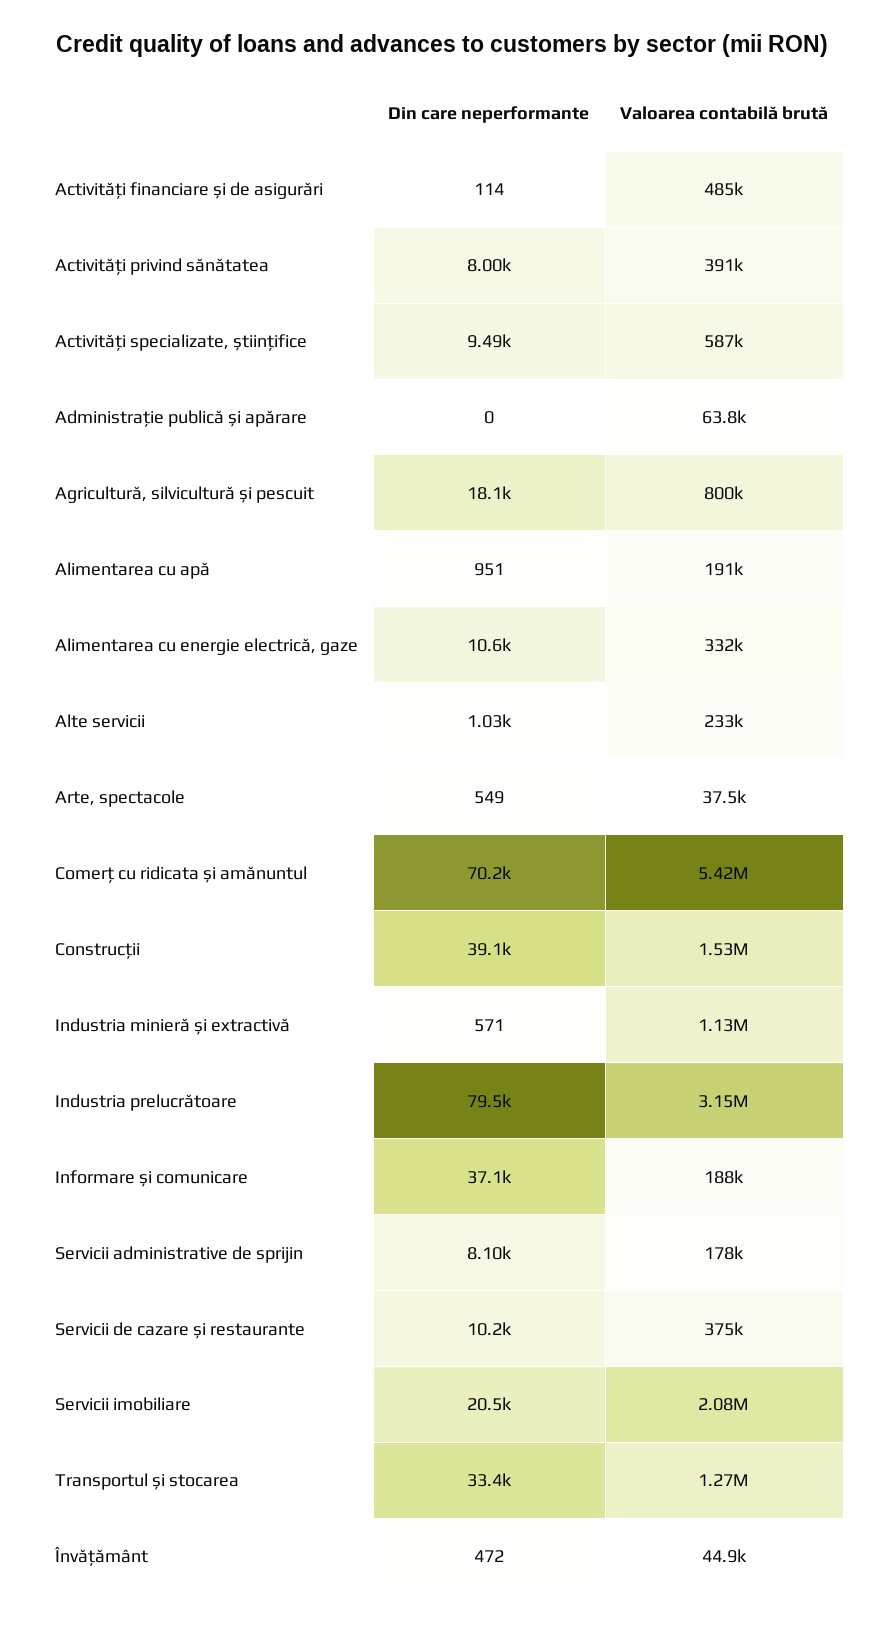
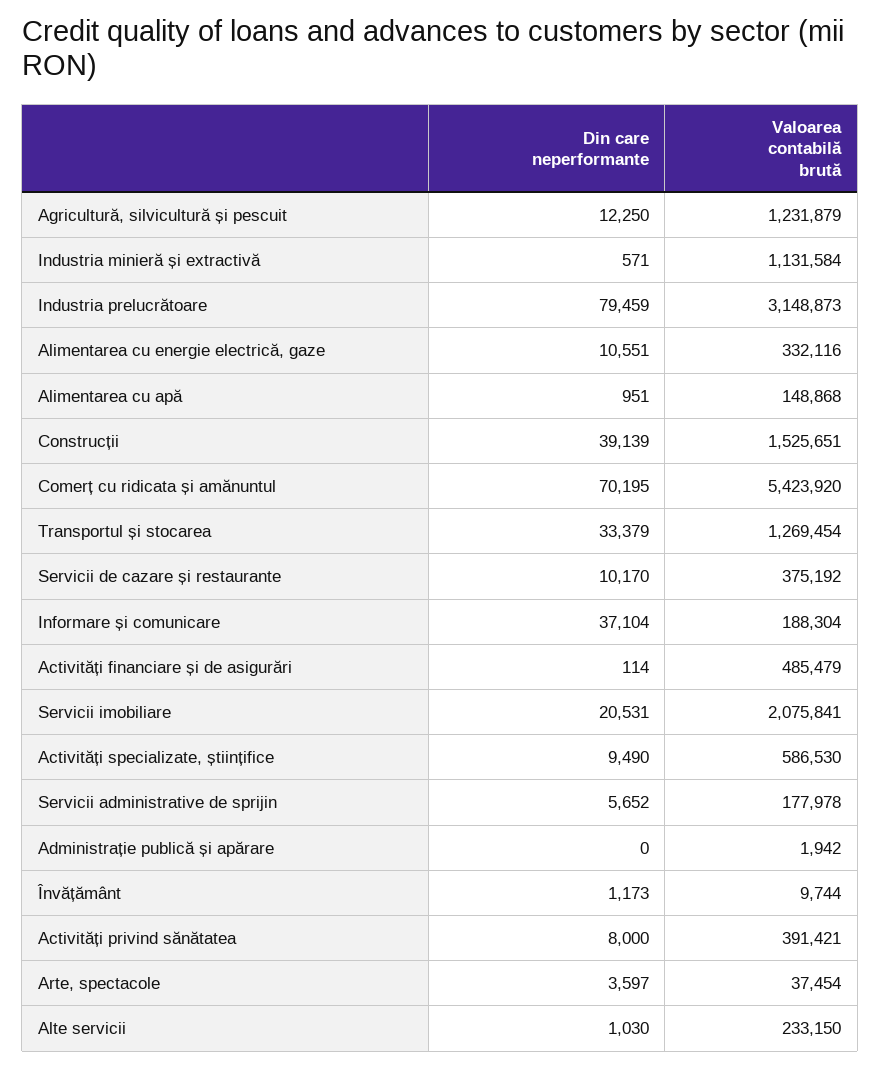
  {
    "Din care neperformante": {
      "Activități financiare și de asigurări": 114,
      "Activități privind sănătatea": 8000,
      "Activități specializate, științifice": 9490,
      "Administrație publică și apărare": 0,
-     "Agricultură, silvicultură și pescuit": 18100,
+     "Agricultură, silvicultură și pescuit": 12250,
      "Alimentarea cu apă": 951,
      "Alimentarea cu energie electrică, gaze": 10551,
      "Alte servicii": 1030,
-     "Arte, spectacole": 549,
+     "Arte, spectacole": 3597,
      "Comerț cu ridicata și amănuntul": 70195,
      "Construcții": 39139,
      "Industria minieră și extractivă": 571,
      "Industria prelucrătoare": 79459,
      "Informare și comunicare": 37104,
-     "Servicii administrative de sprijin": 8100,
+     "Servicii administrative de sprijin": 5652,
      "Servicii de cazare și restaurante": 10170,
      "Servicii imobiliare": 20531,
      "Transportul și stocarea": 33379,
-     "Învățământ": 472
+     "Învățământ": 1173
    },
    "Valoarea contabilă brută": {
      "Activități financiare și de asigurări": 485479,
      "Activități privind sănătatea": 391421,
      "Activități specializate, științifice": 586530,
-     "Administrație publică și apărare": 63800,
+     "Administrație publică și apărare": 1942,
-     "Agricultură, silvicultură și pescuit": 800000,
+     "Agricultură, silvicultură și pescuit": 1231879,
-     "Alimentarea cu apă": 191000,
+     "Alimentarea cu apă": 148868,
      "Alimentarea cu energie electrică, gaze": 332116,
      "Alte servicii": 233150,
      "Arte, spectacole": 37454,
      "Comerț cu ridicata și amănuntul": 5423920,
      "Construcții": 1525651,
      "Industria minieră și extractivă": 1131584,
      "Industria prelucrătoare": 3148873,
      "Informare și comunicare": 188304,
      "Servicii administrative de sprijin": 177978,
      "Servicii de cazare și restaurante": 375192,
      "Servicii imobiliare": 2075841,
      "Transportul și stocarea": 1269454,
-     "Învățământ": 44900
+     "Învățământ": 9744
    }
  }

